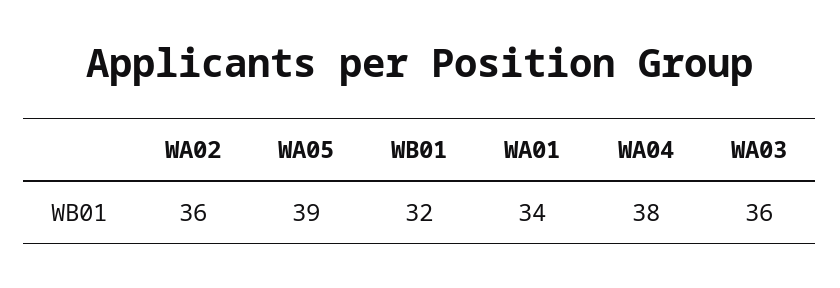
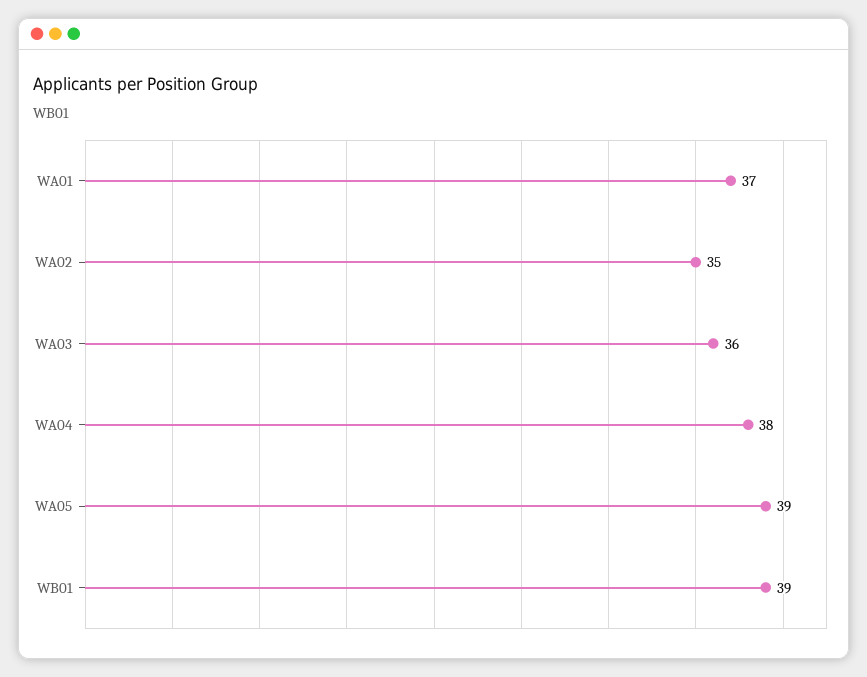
  {
-   "WA02": 36,
+   "WA02": 35,
    "WA05": 39,
-   "WB01": 32,
+   "WB01": 39,
-   "WA01": 34,
+   "WA01": 37,
    "WA04": 38,
    "WA03": 36
  }

